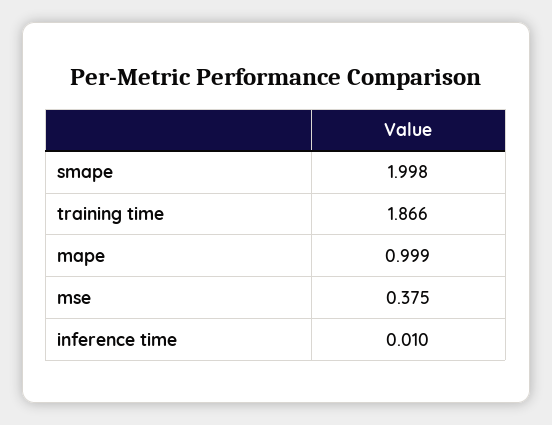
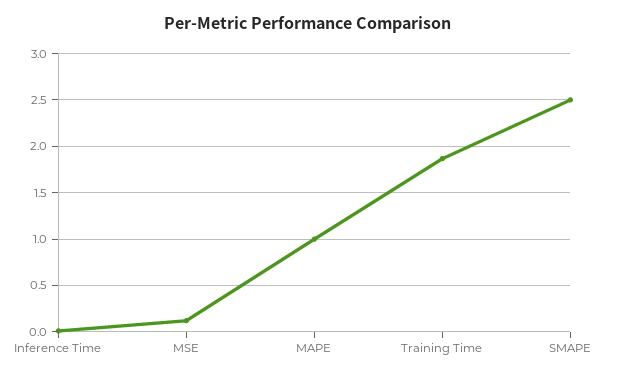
  {
-   "smape": 1.998,
+   "smape": 2.5,
    "training time": 1.866,
    "mape": 0.999,
-   "mse": 0.375,
+   "mse": 0.1,
    "inference time": 0.01
  }

